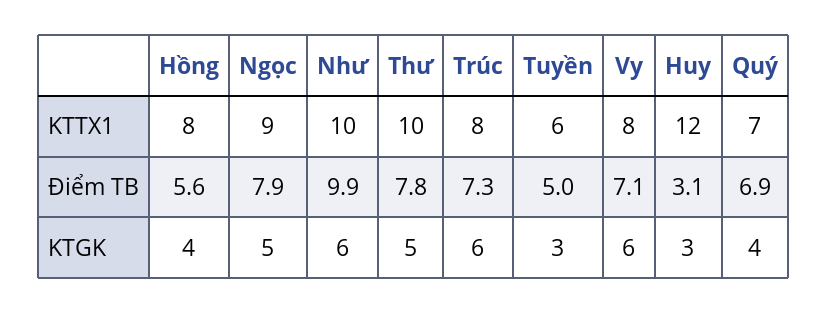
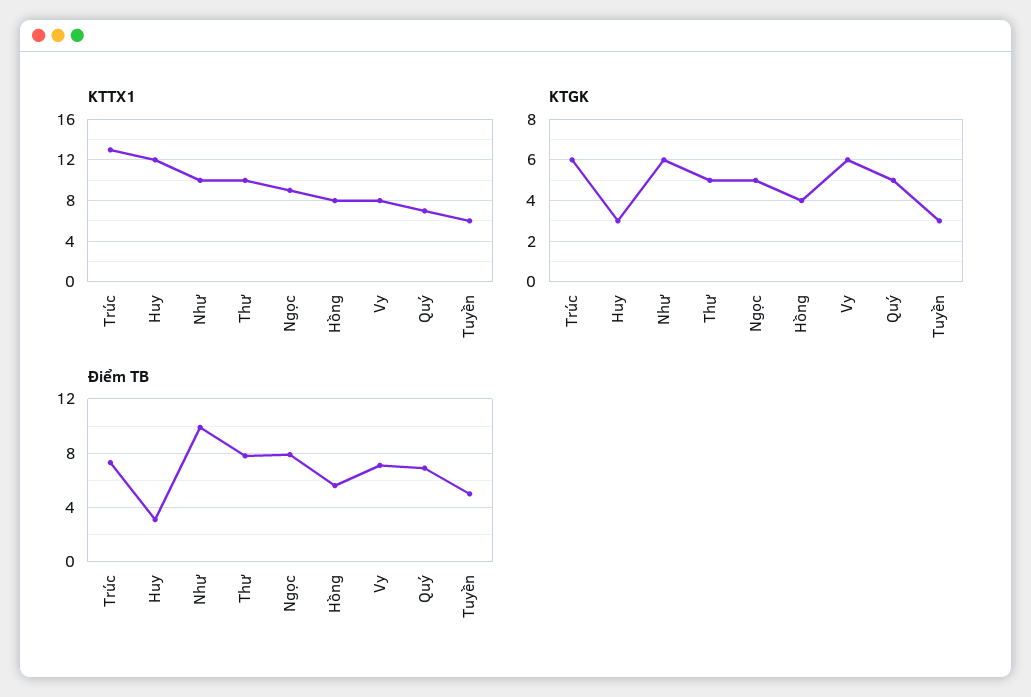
  {
    "KTTX1": {
      "Hồng": 8,
      "Ngọc": 9,
      "Như": 10,
      "Thư": 10,
-     "Trúc": 8,
+     "Trúc": 13,
      "Tuyền": 6,
      "Vy": 8,
      "Huy": 12,
      "Quý": 7
    },
    "Điểm TB": {
      "Hồng": 5.6,
      "Ngọc": 7.9,
      "Như": 9.9,
      "Thư": 7.8,
      "Trúc": 7.3,
      "Tuyền": 5,
      "Vy": 7.1,
      "Huy": 3.1,
      "Quý": 6.9
    },
    "KTGK": {
      "Hồng": 4,
      "Ngọc": 5,
      "Như": 6,
      "Thư": 5,
      "Trúc": 6,
      "Tuyền": 3,
      "Vy": 6,
      "Huy": 3,
-     "Quý": 4
+     "Quý": 5
    }
  }

